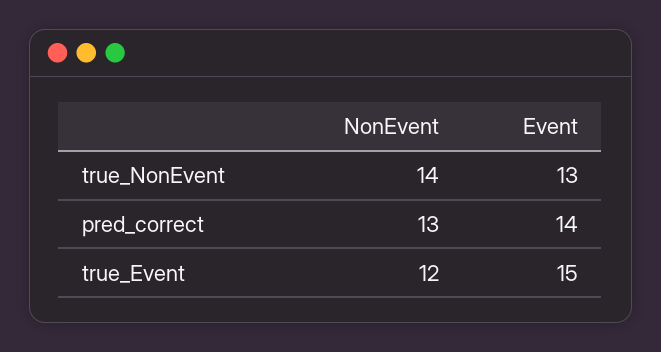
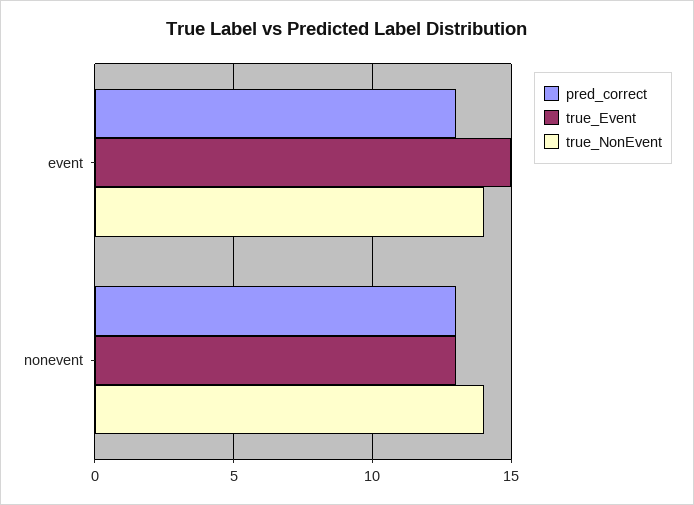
  {
    "true_NonEvent": {
      "NonEvent": 14,
-     "Event": 13
+     "Event": 14
    },
    "pred_correct": {
      "NonEvent": 13,
-     "Event": 14
+     "Event": 13
    },
    "true_Event": {
-     "NonEvent": 12,
+     "NonEvent": 13,
      "Event": 15
    }
  }

